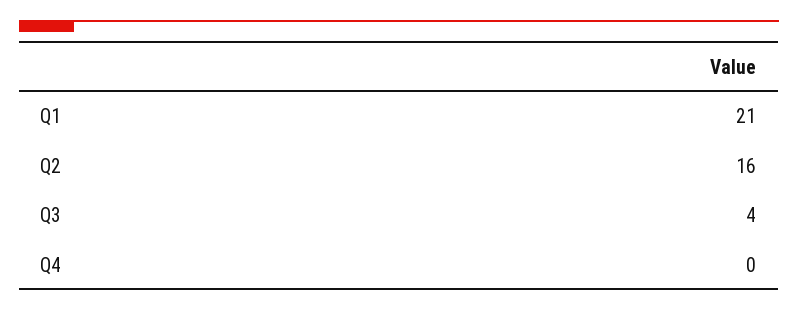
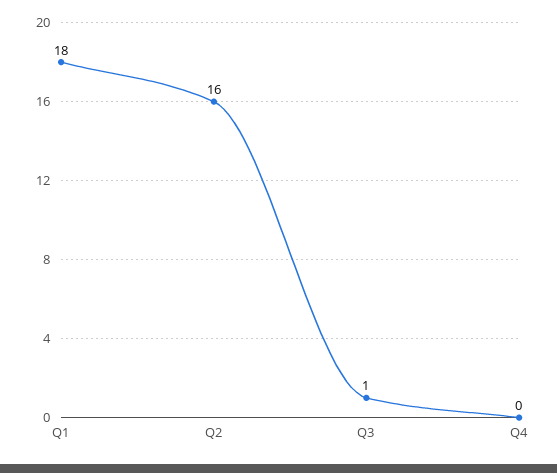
  {
-   "Q1": 21,
+   "Q1": 18,
    "Q2": 16,
-   "Q3": 4,
+   "Q3": 1,
    "Q4": 0
  }

